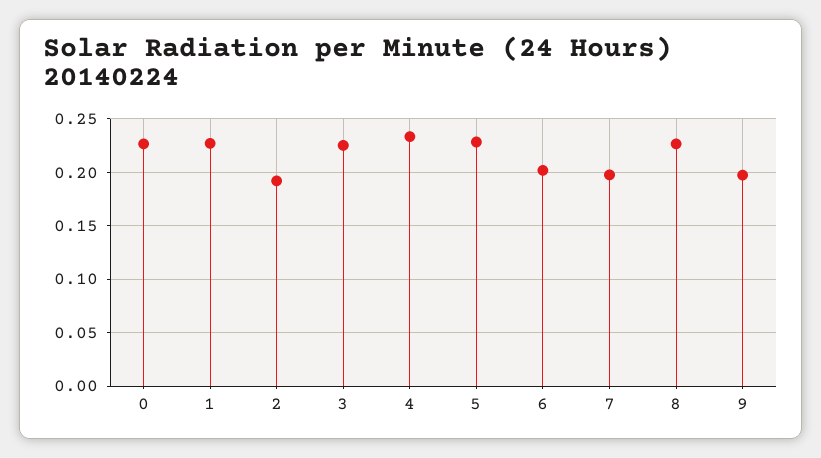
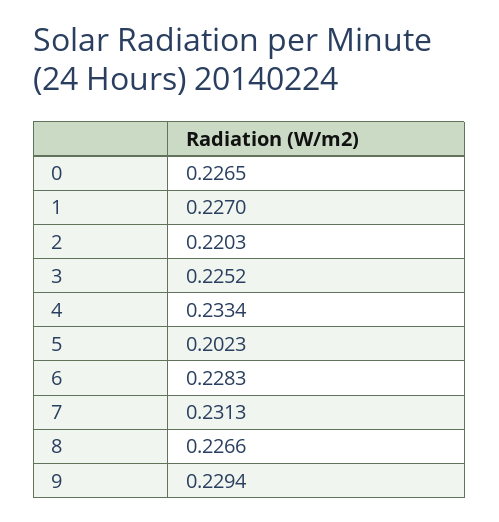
  {
    "0": 0.2265,
    "1": 0.227,
-   "2": 0.19,
+   "2": 0.2203,
    "3": 0.2252,
    "4": 0.2334,
-   "5": 0.23,
+   "5": 0.2023,
-   "6": 0.2,
+   "6": 0.2283,
-   "7": 0.2,
+   "7": 0.2313,
    "8": 0.2266,
-   "9": 0.2
+   "9": 0.2294
  }

